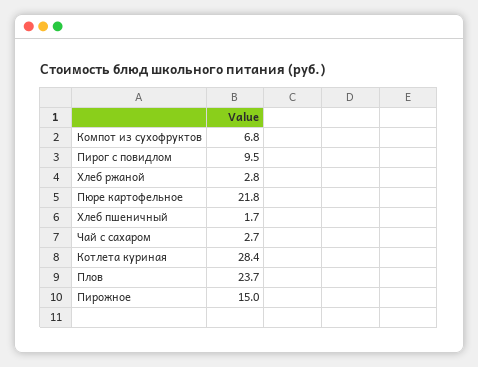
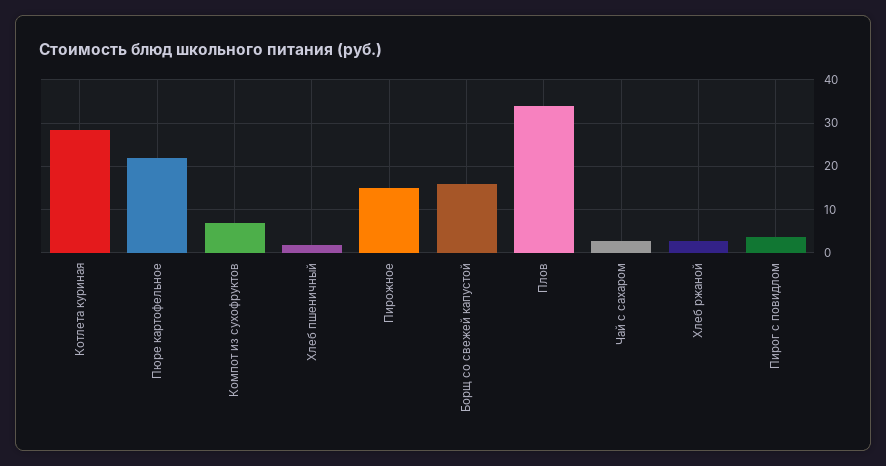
  {
    "Компот из сухофруктов": 6.8,
-   "Пирог с повидлом": 9.5,
+   "Пирог с повидлом": 4,
    "Хлеб ржаной": 2.8,
    "Пюре картофельное": 21.8,
    "Хлеб пшеничный": 1.7,
    "Чай с сахаром": 2.7,
    "Котлета куриная": 28.4,
-   "Плов": 23.7,
+   "Плов": 34,
-   "Пирожное": 15
+   "Пирожное": 15,
+   "Борщ со свежей капустой": 16
  }

